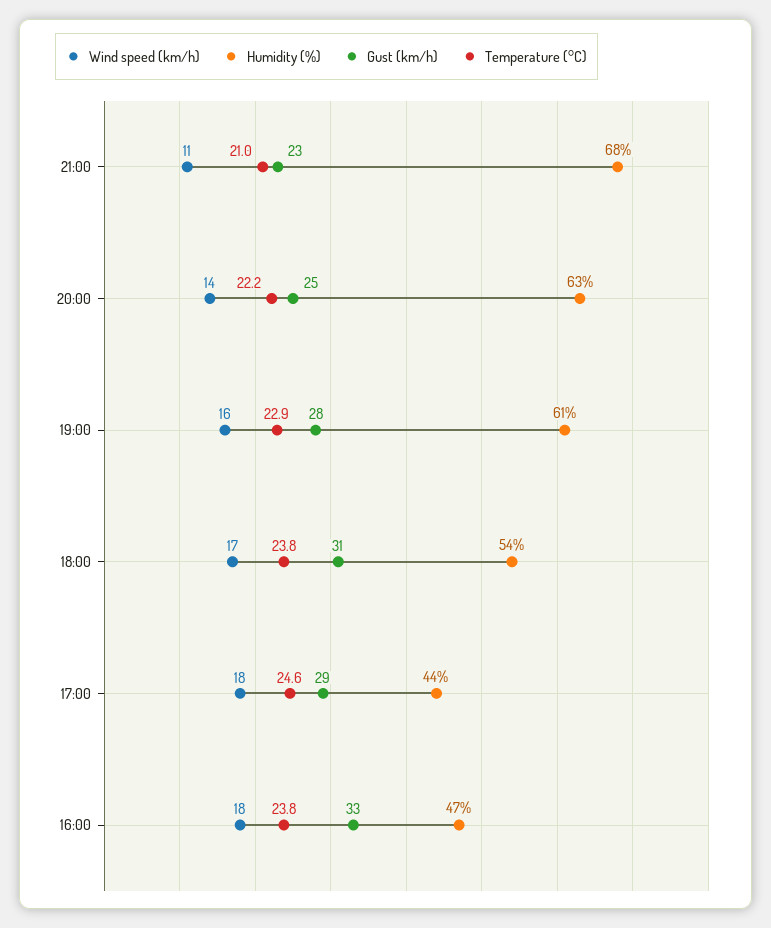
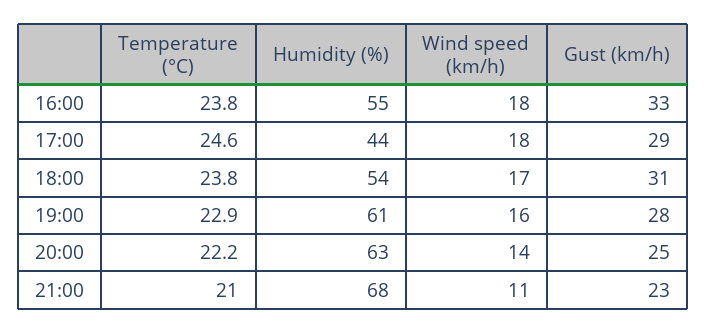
  {
    "Wind speed (km/h)": {
      "21:00": 11,
      "20:00": 14,
      "19:00": 16,
      "18:00": 17,
      "17:00": 18,
      "16:00": 18
    },
    "Humidity (%)": {
      "21:00": 68,
      "20:00": 63,
      "19:00": 61,
      "18:00": 54,
      "17:00": 44,
-     "16:00": 47
+     "16:00": 55
    },
    "Gust (km/h)": {
      "21:00": 23,
      "20:00": 25,
      "19:00": 28,
      "18:00": 31,
      "17:00": 29,
      "16:00": 33
    },
    "Temperature (°C)": {
      "21:00": 21,
      "20:00": 22.2,
      "19:00": 22.9,
      "18:00": 23.8,
      "17:00": 24.6,
      "16:00": 23.8
    }
  }

